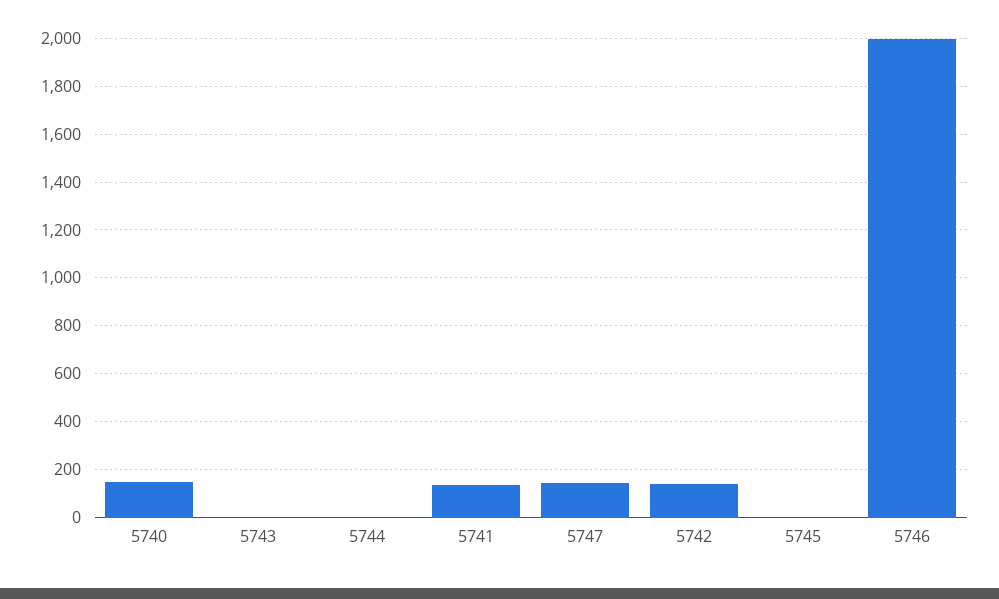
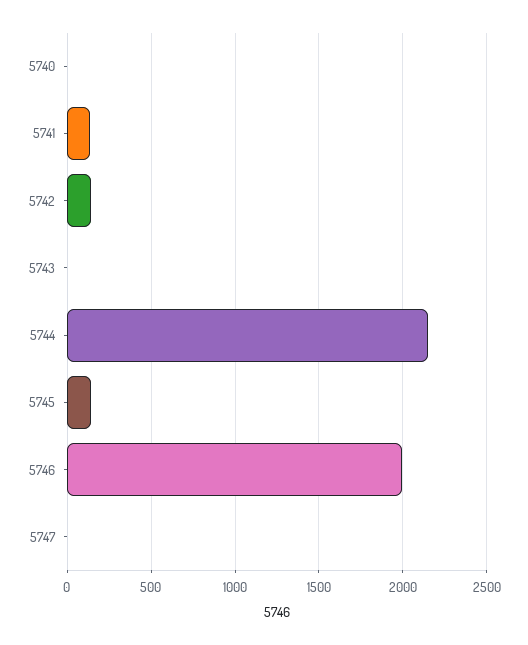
  {
-   "5740": 150,
+   "5740": 0,
    "5743": 0,
-   "5744": 0,
+   "5744": 2150,
    "5741": 150,
-   "5747": 150,
+   "5747": 0,
    "5742": 150,
-   "5745": 0,
+   "5745": 150,
    "5746": 2000
  }

